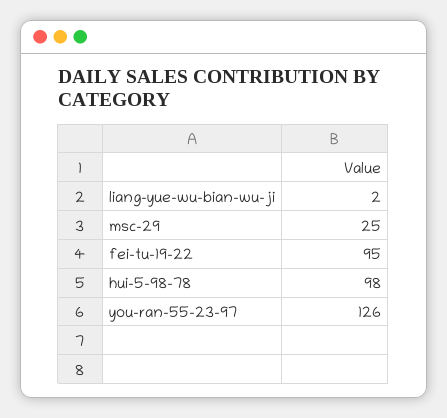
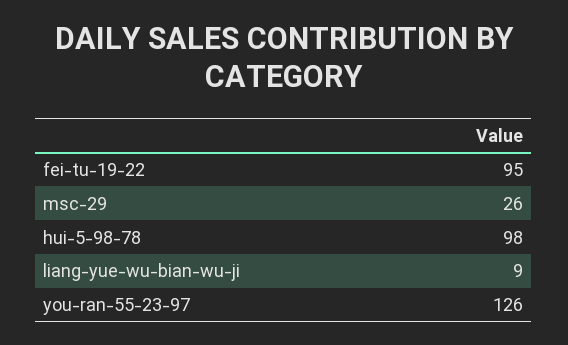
  {
-   "liang-yue-wu-bian-wu-ji": 2,
+   "liang-yue-wu-bian-wu-ji": 9,
-   "msc-29": 25,
+   "msc-29": 26,
    "fei-tu-19-22": 95,
    "hui-5-98-78": 98,
    "you-ran-55-23-97": 126
  }

